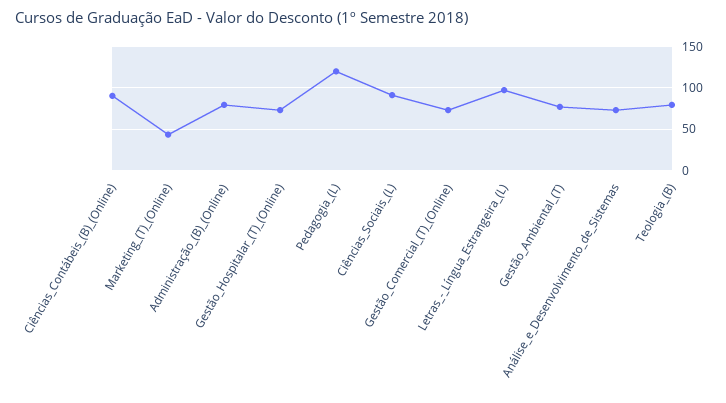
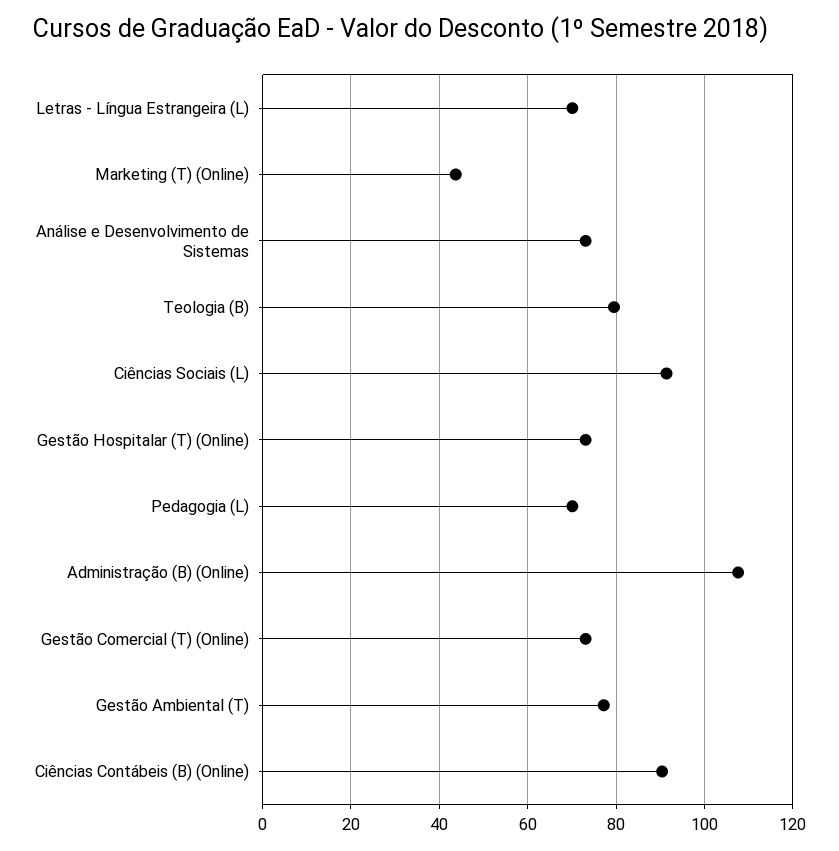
  {
    "Ciências_Contábeis_(B)_(Online)": 90,
    "Marketing_(T)_(Online)": 44,
-   "Administração_(B)_(Online)": 80,
+   "Administração_(B)_(Online)": 108,
    "Gestão_Hospitalar_(T)_(Online)": 74,
-   "Pedagogia_(L)": 120,
+   "Pedagogia_(L)": 70,
    "Ciências_Sociais_(L)": 92,
    "Gestão_Comercial_(T)_(Online)": 74,
-   "Letras_-_Língua_Estrangeira_(L)": 100,
+   "Letras_-_Língua_Estrangeira_(L)": 70,
    "Gestão_Ambiental_(T)": 78,
    "Análise_e_Desenvolvimento_de_Sistemas": 74,
    "Teologia_(B)": 80
  }

